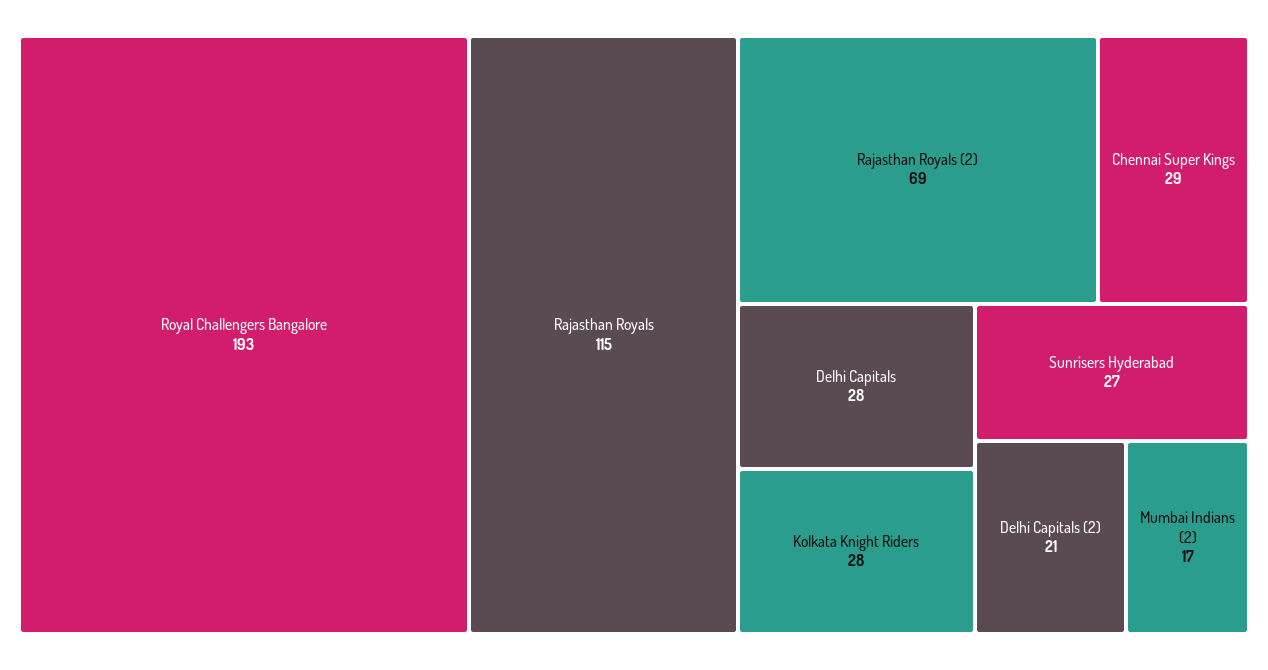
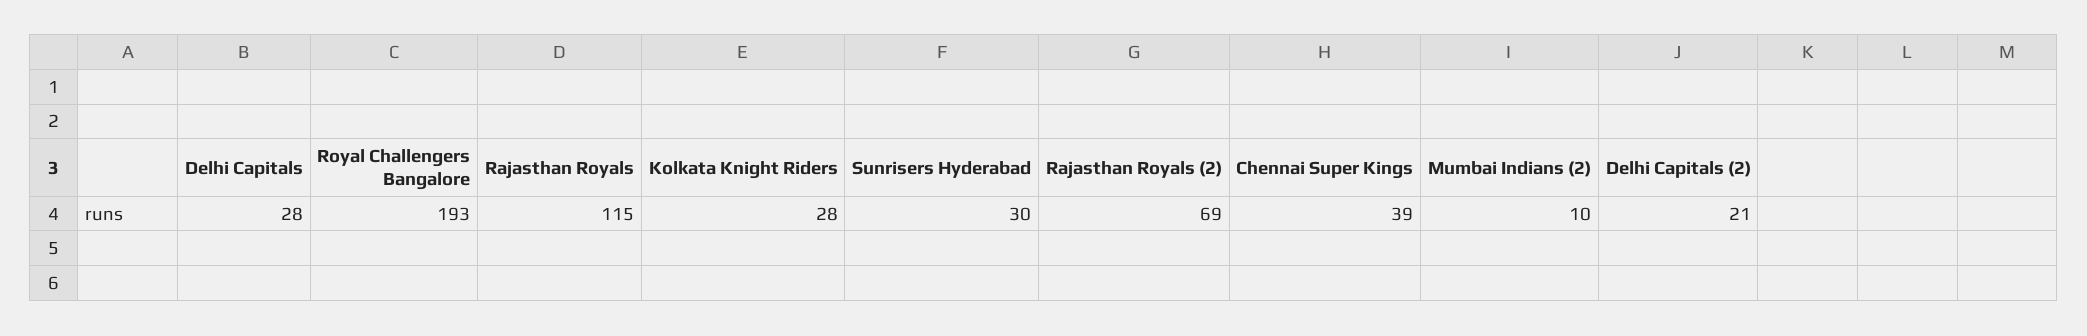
  {
    "Royal Challengers Bangalore": 193,
    "Rajasthan Royals": 115,
    "Rajasthan Royals (2)": 69,
-   "Chennai Super Kings": 29,
+   "Chennai Super Kings": 39,
    "Delhi Capitals": 28,
    "Kolkata Knight Riders": 28,
-   "Sunrisers Hyderabad": 27,
+   "Sunrisers Hyderabad": 30,
    "Delhi Capitals (2)": 21,
-   "Mumbai Indians (2)": 17
+   "Mumbai Indians (2)": 10
  }

